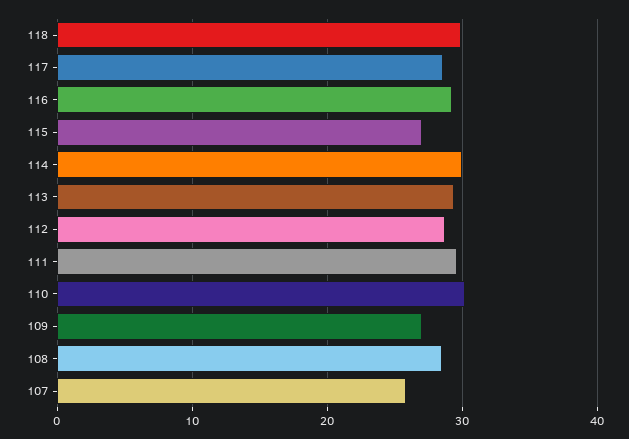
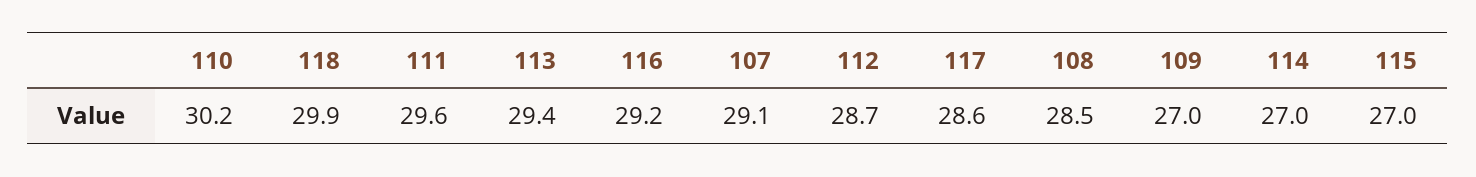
  {
    "118": 29.9,
    "117": 28.6,
    "116": 29.2,
    "115": 27,
-   "114": 30,
+   "114": 27,
    "113": 29.4,
    "112": 28.7,
    "111": 29.6,
    "110": 30.2,
    "109": 27,
    "108": 28.5,
-   "107": 26
+   "107": 29.1
  }

